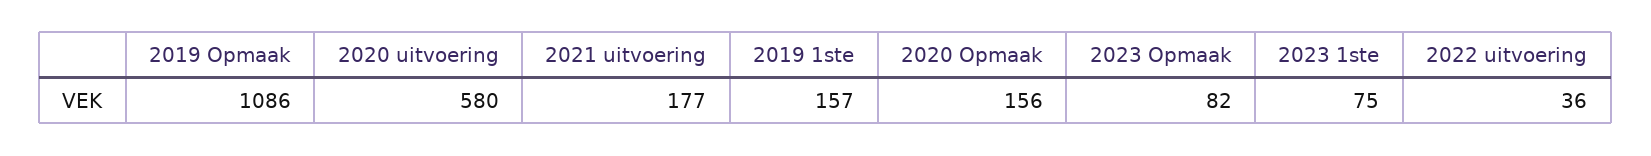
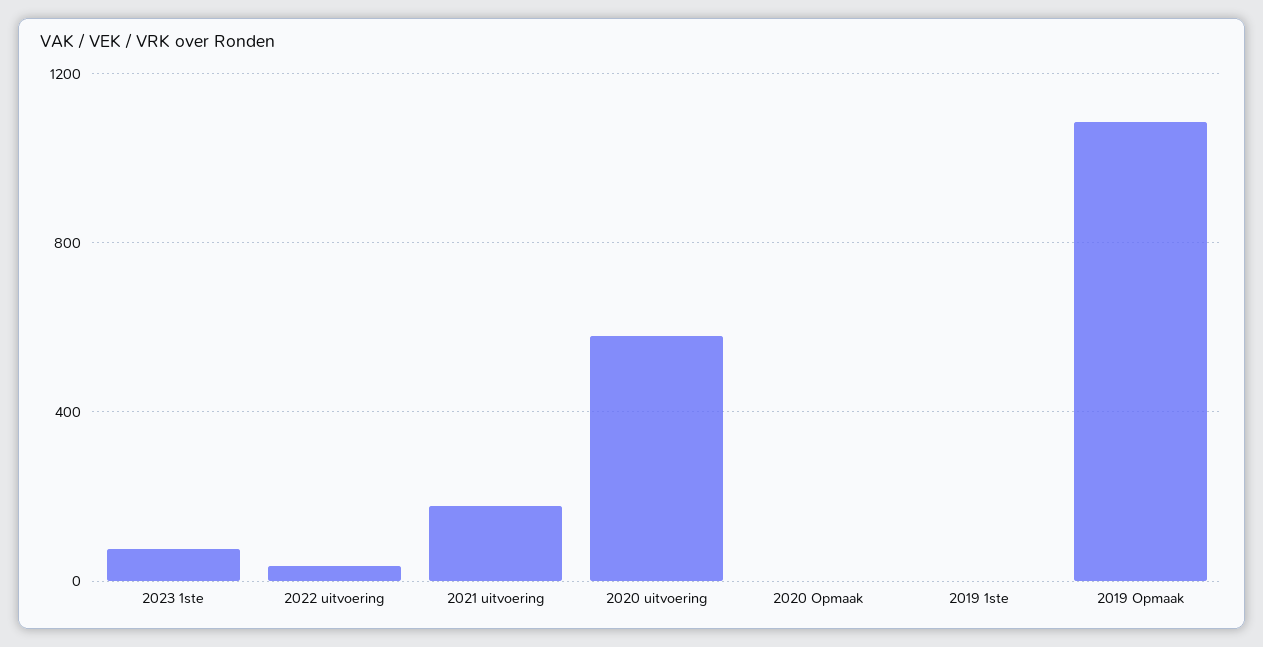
  {
    "2019 Opmaak": 1086,
    "2020 uitvoering": 580,
    "2021 uitvoering": 177,
-   "2019 1ste": 157,
+   "2019 1ste": 0,
-   "2020 Opmaak": 156,
+   "2020 Opmaak": 0,
-   "2023 Opmaak": 82,
    "2023 1ste": 75,
    "2022 uitvoering": 36
  }

